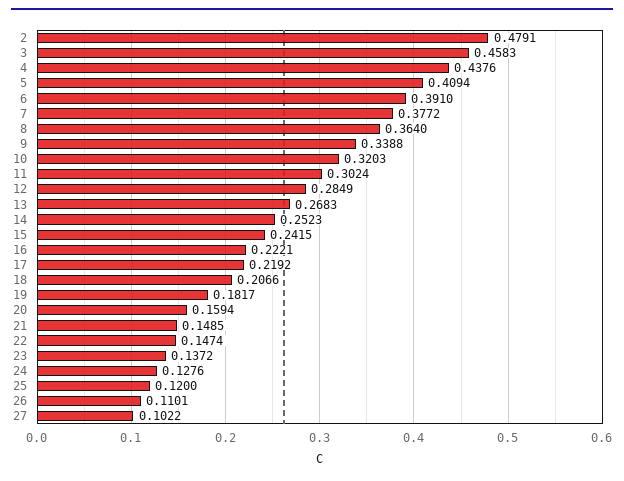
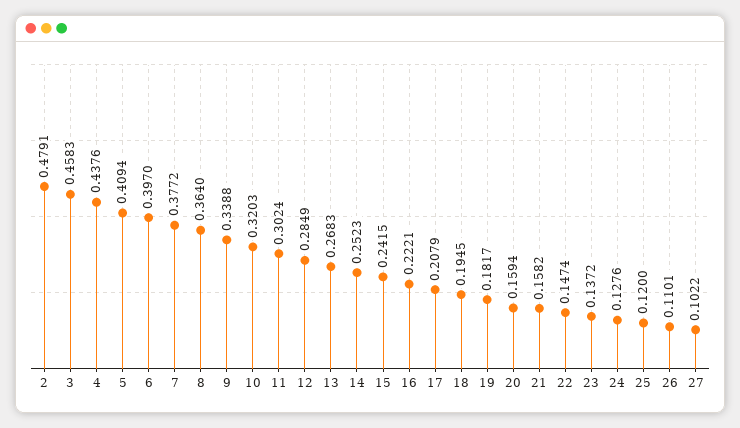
  {
    "2": 0.4791,
    "3": 0.4583,
    "4": 0.4376,
    "5": 0.4094,
-   "6": 0.391,
+   "6": 0.397,
    "7": 0.3772,
    "8": 0.364,
    "9": 0.3388,
    "10": 0.3203,
    "11": 0.3024,
    "12": 0.2849,
    "13": 0.2683,
    "14": 0.2523,
    "15": 0.2415,
    "16": 0.2221,
-   "17": 0.2192,
+   "17": 0.2079,
-   "18": 0.2066,
+   "18": 0.1945,
    "19": 0.1817,
    "20": 0.1594,
-   "21": 0.1485,
+   "21": 0.1582,
    "22": 0.1474,
    "23": 0.1372,
    "24": 0.1276,
    "25": 0.12,
    "26": 0.1101,
    "27": 0.1022
  }

